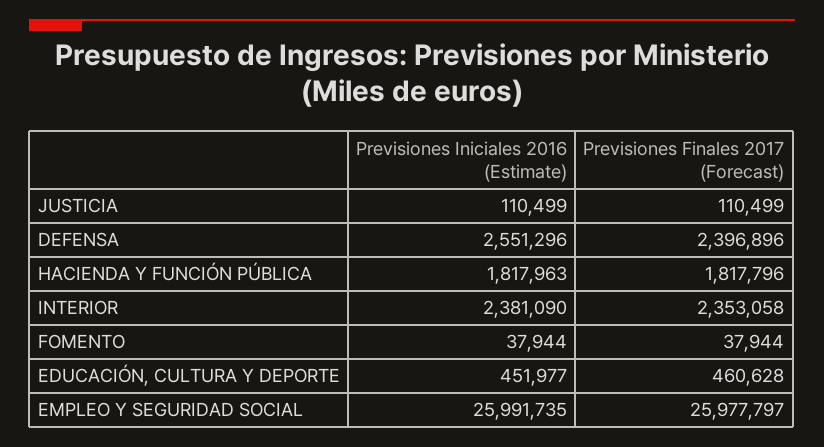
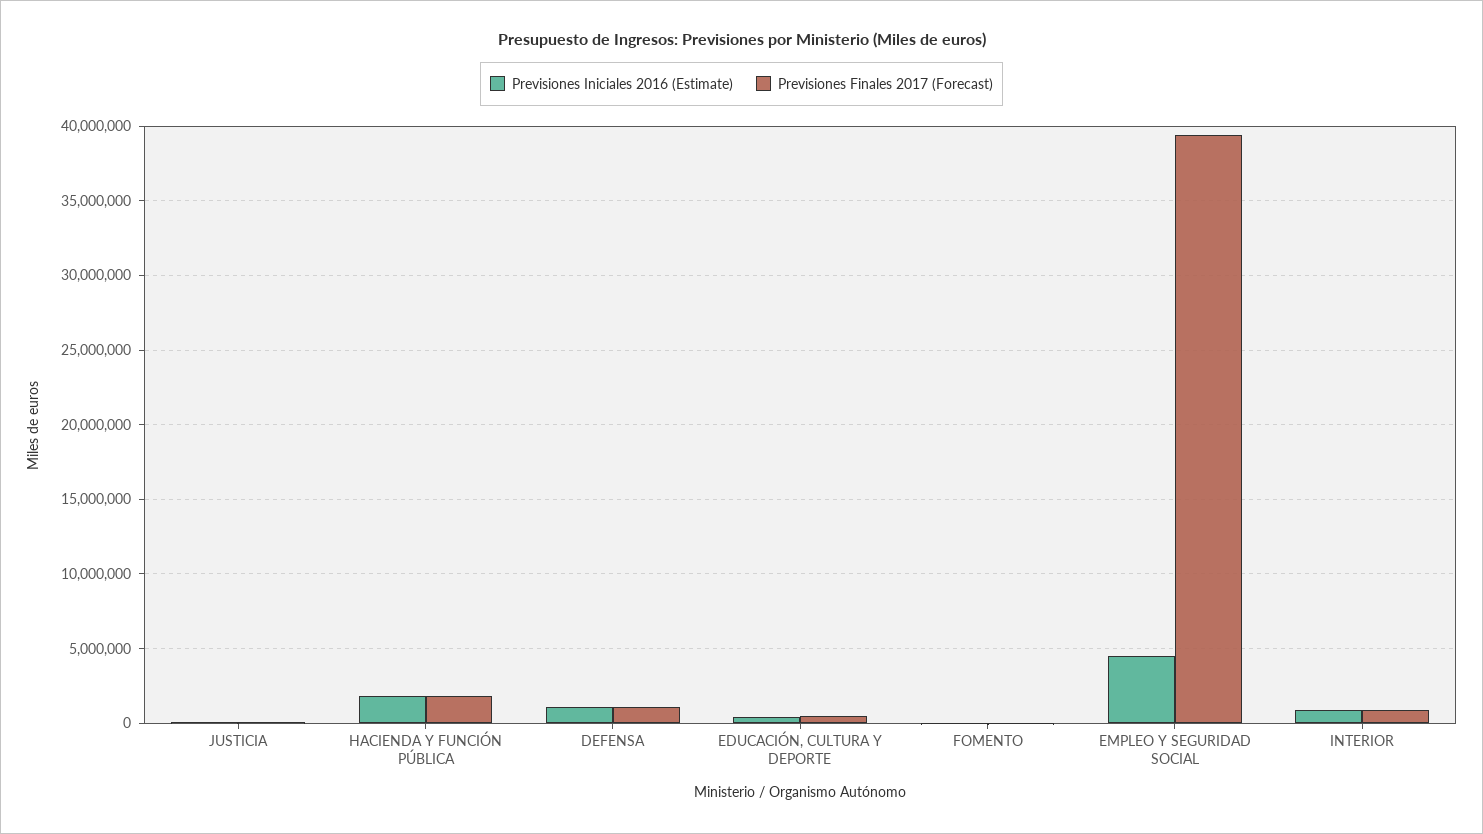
  {
    "Previsiones Iniciales 2016 (Estimate)": {
      "JUSTICIA": 110499,
-     "DEFENSA": 2551296,
+     "DEFENSA": 1000000,
      "HACIENDA Y FUNCIÓN PÚBLICA": 1817963,
-     "INTERIOR": 2381090,
+     "INTERIOR": 1000000,
      "FOMENTO": 37944,
      "EDUCACIÓN, CULTURA Y DEPORTE": 451977,
-     "EMPLEO Y SEGURIDAD SOCIAL": 25991735
+     "EMPLEO Y SEGURIDAD SOCIAL": 4500000
    },
    "Previsiones Finales 2017 (Forecast)": {
      "JUSTICIA": 110499,
-     "DEFENSA": 2396896,
+     "DEFENSA": 1000000,
      "HACIENDA Y FUNCIÓN PÚBLICA": 1817796,
-     "INTERIOR": 2353058,
+     "INTERIOR": 1000000,
      "FOMENTO": 37944,
      "EDUCACIÓN, CULTURA Y DEPORTE": 460628,
-     "EMPLEO Y SEGURIDAD SOCIAL": 25977797
+     "EMPLEO Y SEGURIDAD SOCIAL": 39500000
    }
  }

